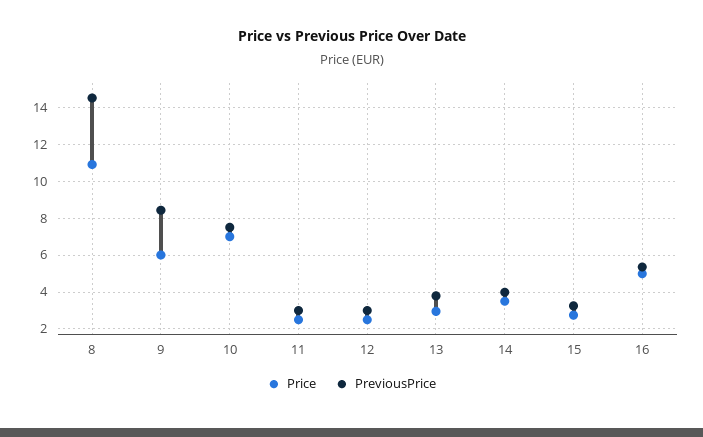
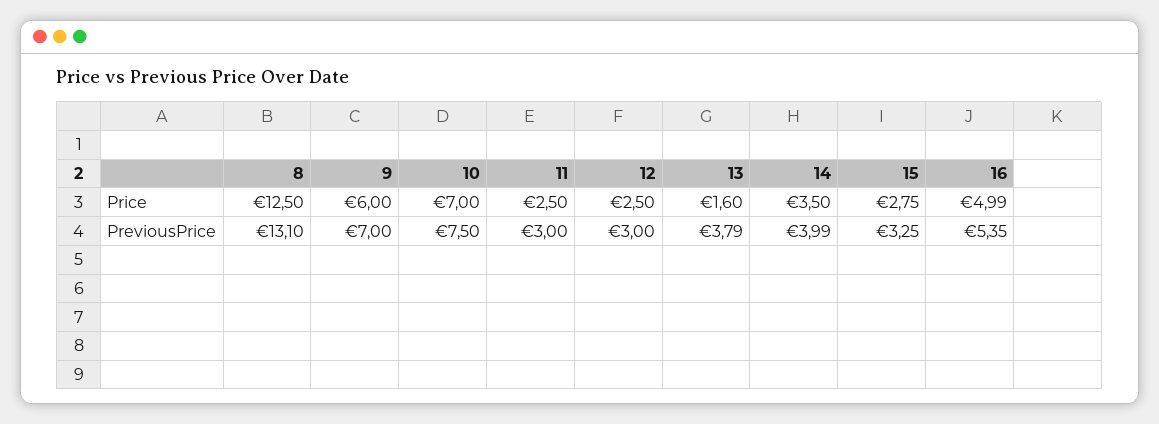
  {
    "Price": {
-     "8": 11,
+     "8": 12.5,
      "9": 6,
      "10": 7,
      "11": 2.5,
      "12": 2.5,
-     "13": 3,
+     "13": 1.6,
      "14": 3.5,
      "15": 2.75,
      "16": 4.99
    },
    "PreviousPrice": {
-     "8": 14.5,
+     "8": 13.1,
-     "9": 8.5,
+     "9": 7,
      "10": 7.5,
      "11": 3,
      "12": 3,
      "13": 3.79,
      "14": 3.99,
      "15": 3.25,
      "16": 5.35
    }
  }

